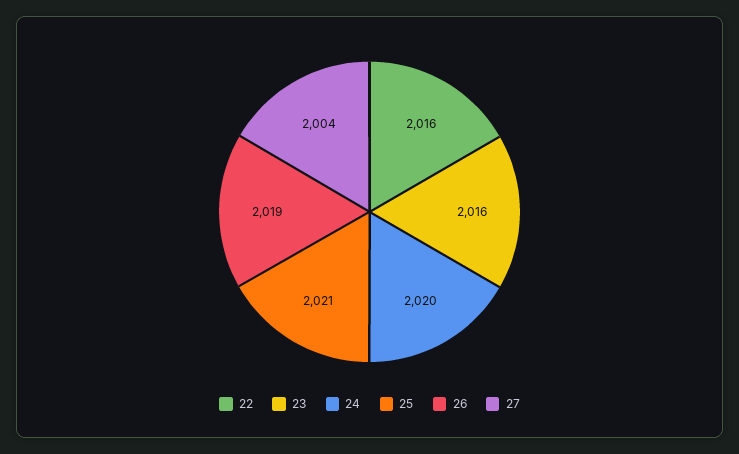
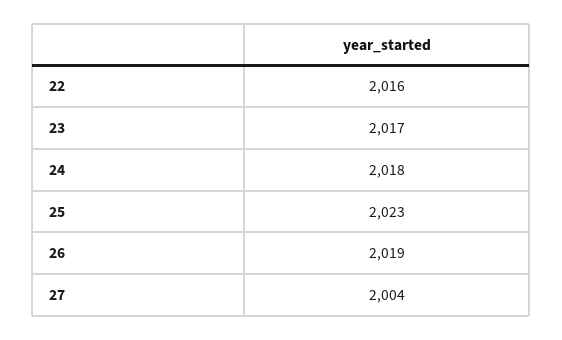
  {
    "22": 2016,
-   "23": 2016,
+   "23": 2017,
-   "24": 2020,
+   "24": 2018,
-   "25": 2021,
+   "25": 2023,
    "26": 2019,
    "27": 2004
  }

